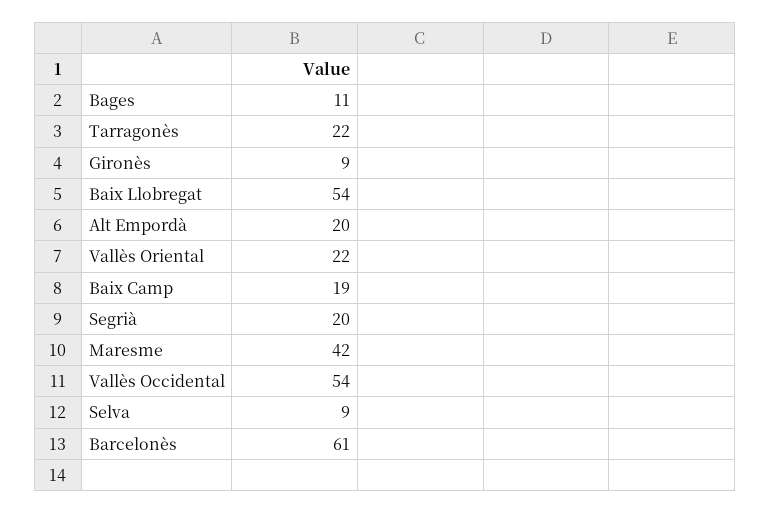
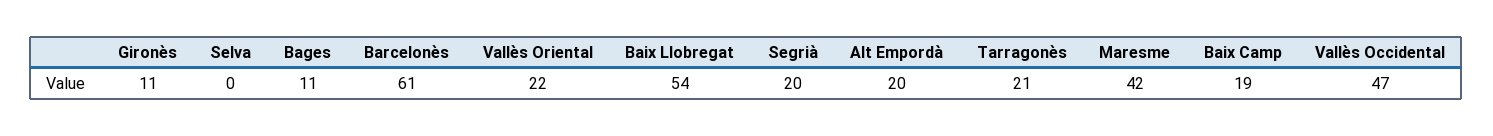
  {
    "Bages": 11,
-   "Tarragonès": 22,
+   "Tarragonès": 21,
-   "Gironès": 9,
+   "Gironès": 11,
    "Baix Llobregat": 54,
    "Alt Empordà": 20,
    "Vallès Oriental": 22,
    "Baix Camp": 19,
    "Segrià": 20,
    "Maresme": 42,
-   "Vallès Occidental": 54,
+   "Vallès Occidental": 47,
-   "Selva": 9,
+   "Selva": 0,
    "Barcelonès": 61
  }

